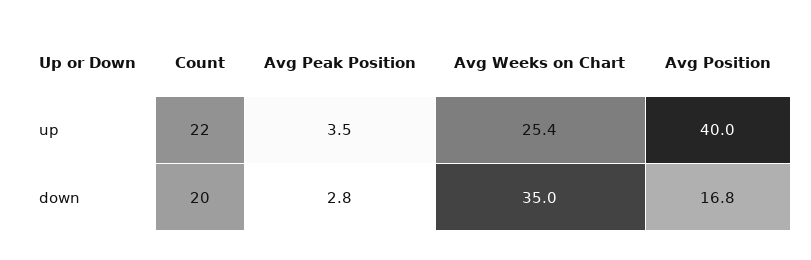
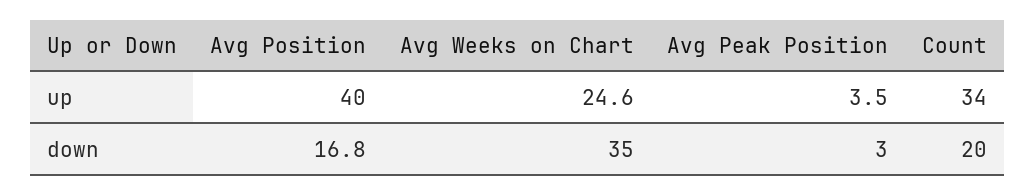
  {
    "Count": {
-     "up": 22,
+     "up": 34,
      "down": 20
    },
    "Avg Peak Position": {
      "up": 3.5,
-     "down": 2.8
+     "down": 3
    },
    "Avg Weeks on Chart": {
-     "up": 25.4,
+     "up": 24.6,
      "down": 35
    },
    "Avg Position": {
      "up": 40,
      "down": 16.8
    }
  }

